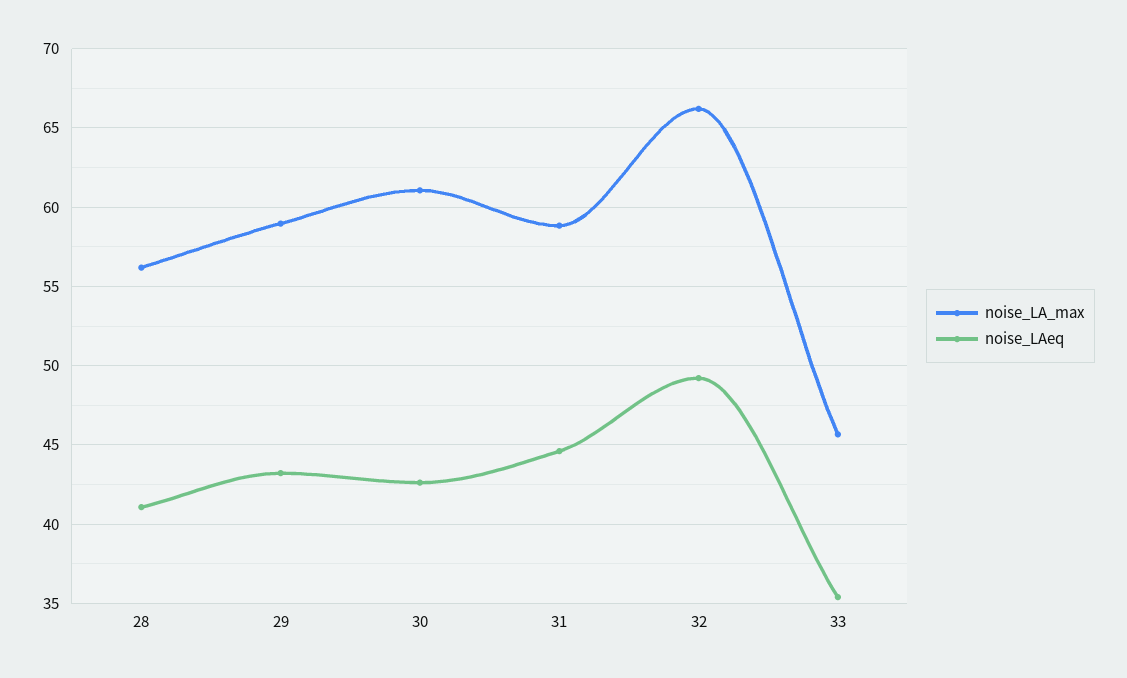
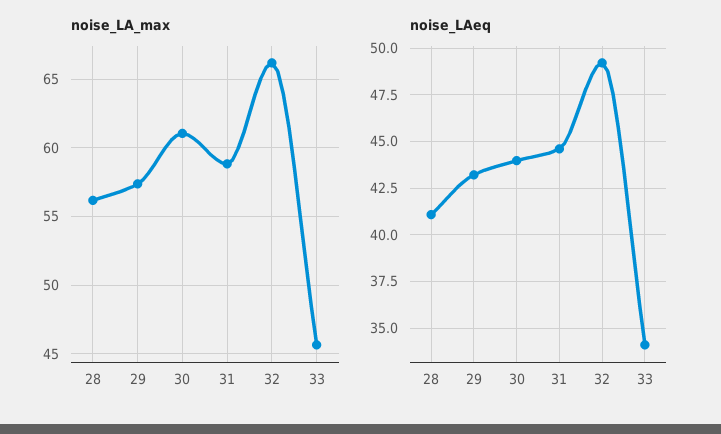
  {
    "noise_LA_max": {
      "28": 56,
-     "29": 59,
+     "29": 57.5,
      "30": 61,
      "31": 59,
      "32": 66,
      "33": 45.5
    },
    "noise_LAeq": {
      "28": 41,
      "29": 43,
-     "30": 42.5,
+     "30": 44,
      "31": 44.5,
      "32": 49,
-     "33": 35.5
+     "33": 34
    }
  }

